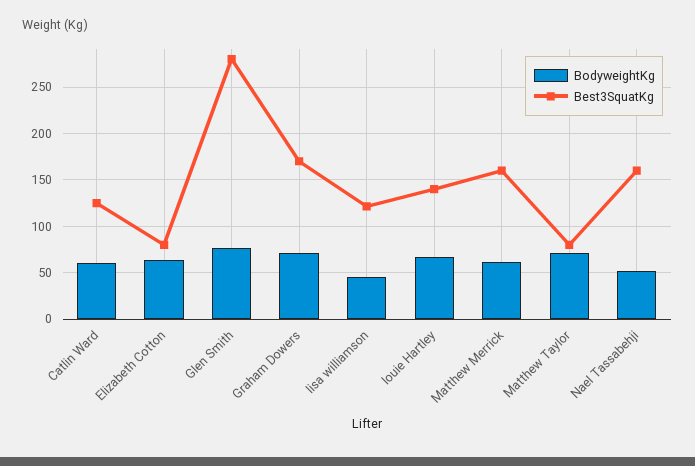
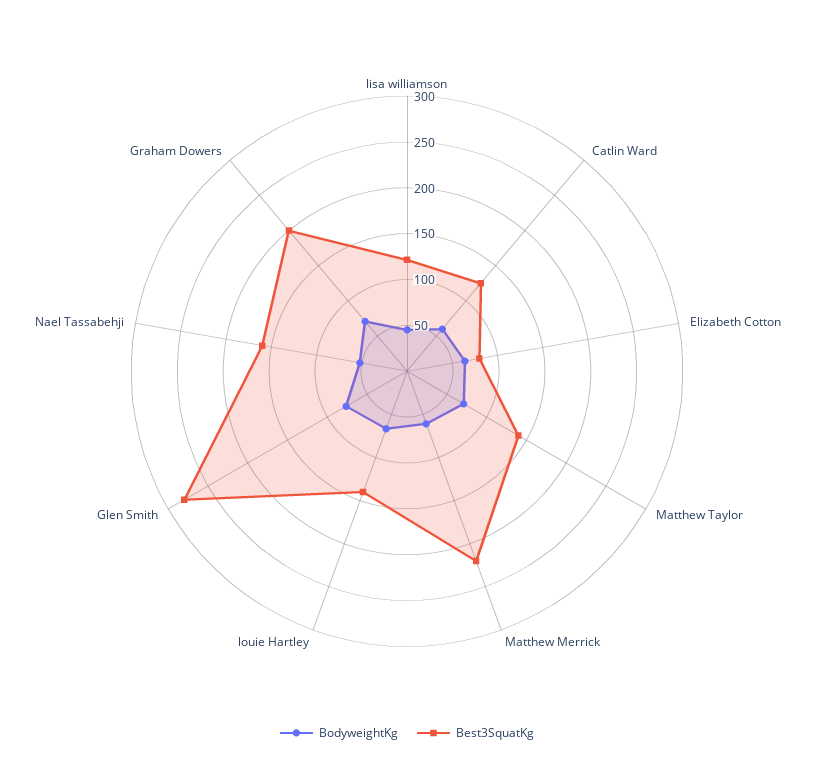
  {
    "BodyweightKg": {
      "Catlin Ward": 60,
      "Elizabeth Cotton": 60,
      "Glen Smith": 80,
      "Graham Dowers": 70,
      "lisa williamson": 50,
      "louie Hartley": 70,
      "Matthew Merrick": 60,
      "Matthew Taylor": 70,
      "Nael Tassabehji": 50
    },
    "Best3SquatKg": {
      "Catlin Ward": 130,
      "Elizabeth Cotton": 80,
      "Glen Smith": 280,
-     "Graham Dowers": 170,
+     "Graham Dowers": 200,
      "lisa williamson": 120,
      "louie Hartley": 140,
-     "Matthew Merrick": 160,
+     "Matthew Merrick": 220,
-     "Matthew Taylor": 80,
+     "Matthew Taylor": 140,
      "Nael Tassabehji": 160
    }
  }

